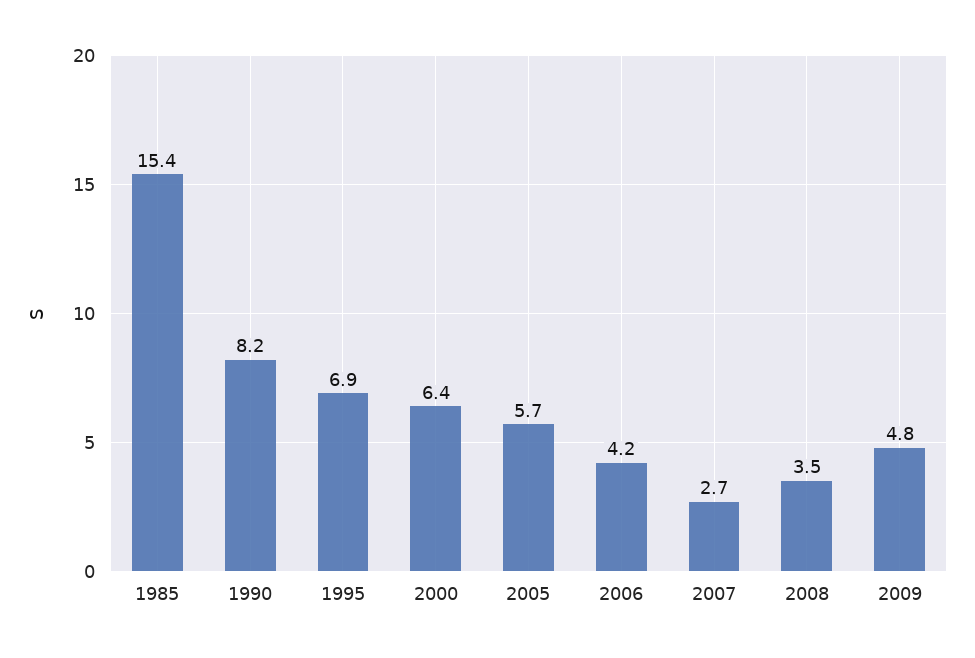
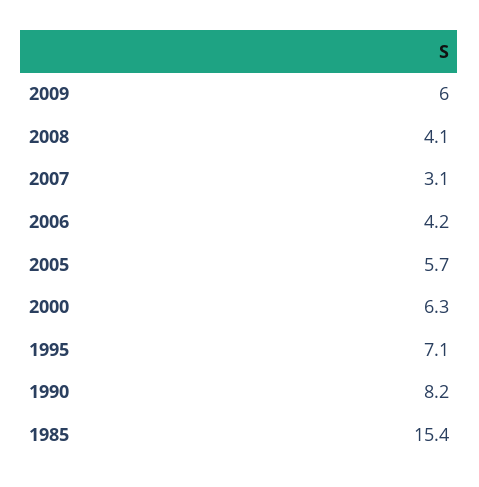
  {
    "1985": 15.4,
    "1990": 8.2,
-   "1995": 6.9,
+   "1995": 7.1,
-   "2000": 6.4,
+   "2000": 6.3,
    "2005": 5.7,
    "2006": 4.2,
-   "2007": 2.7,
+   "2007": 3.1,
-   "2008": 3.5,
+   "2008": 4.1,
-   "2009": 4.8
+   "2009": 6
  }

